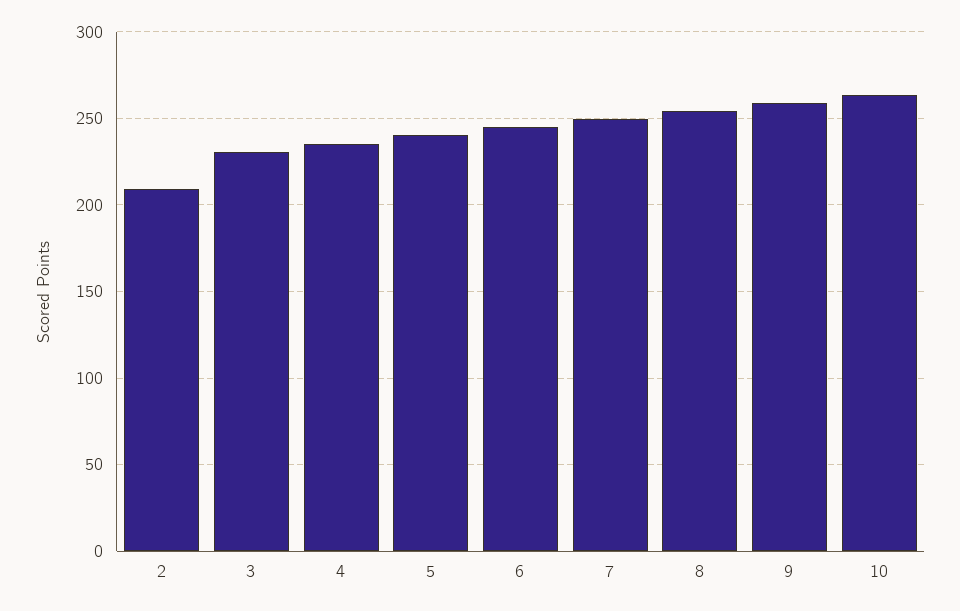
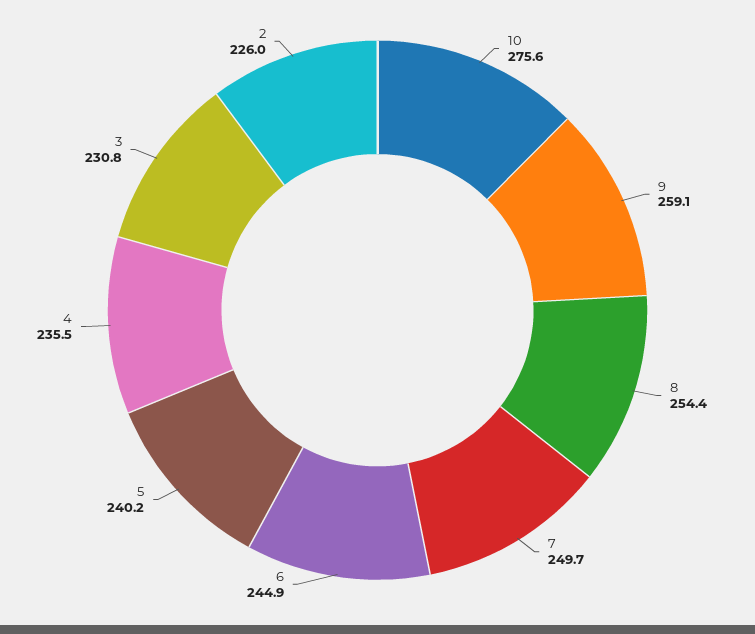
  {
-   "2": 210,
+   "2": 226,
    "3": 230.8,
    "4": 235.5,
    "5": 240.2,
    "6": 244.9,
    "7": 249.7,
    "8": 254.4,
    "9": 259.1,
-   "10": 265
+   "10": 275.6
  }

